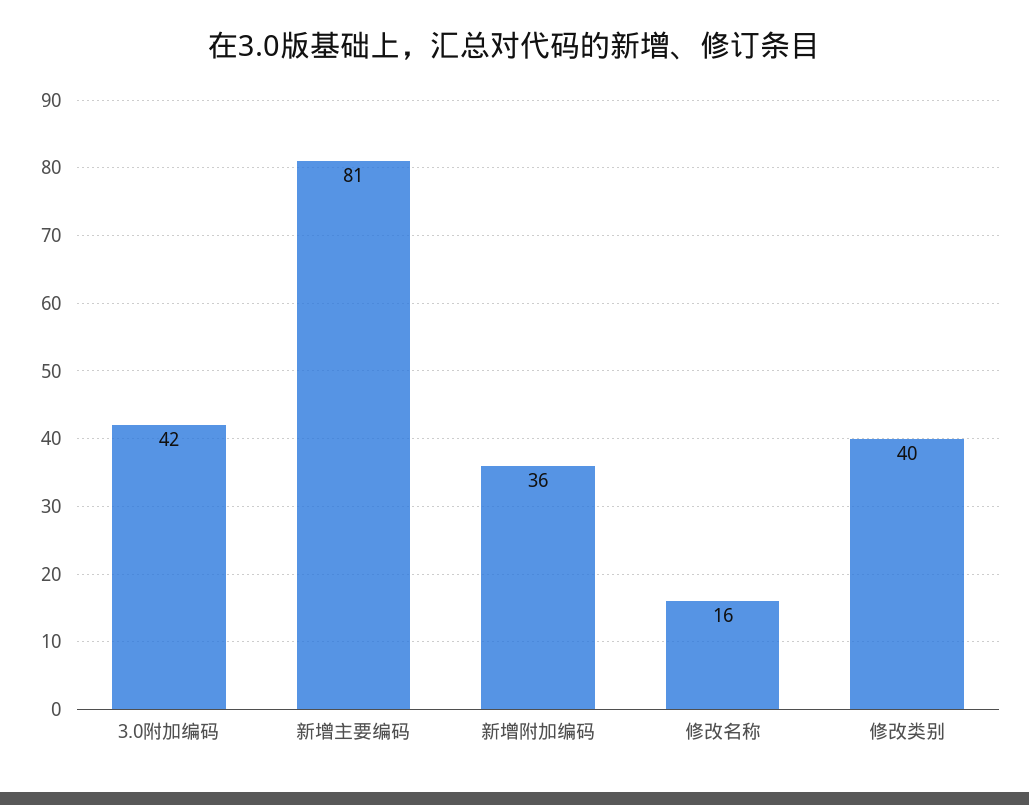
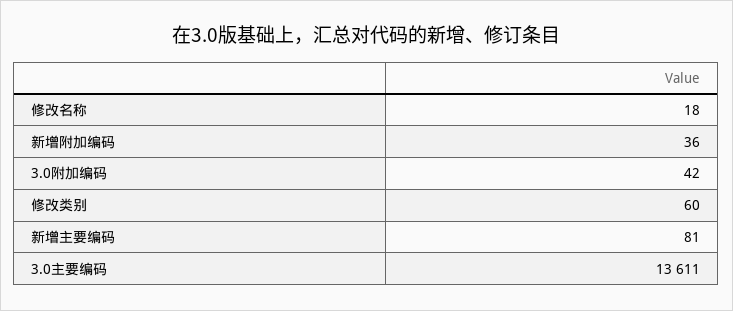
  {
    "3.0附加编码": 42,
    "新增主要编码": 81,
    "新增附加编码": 36,
-   "修改名称": 16,
+   "修改名称": 18,
-   "修改类别": 40
+   "修改类别": 60,
+   "3.0主要编码": 13611
  }

